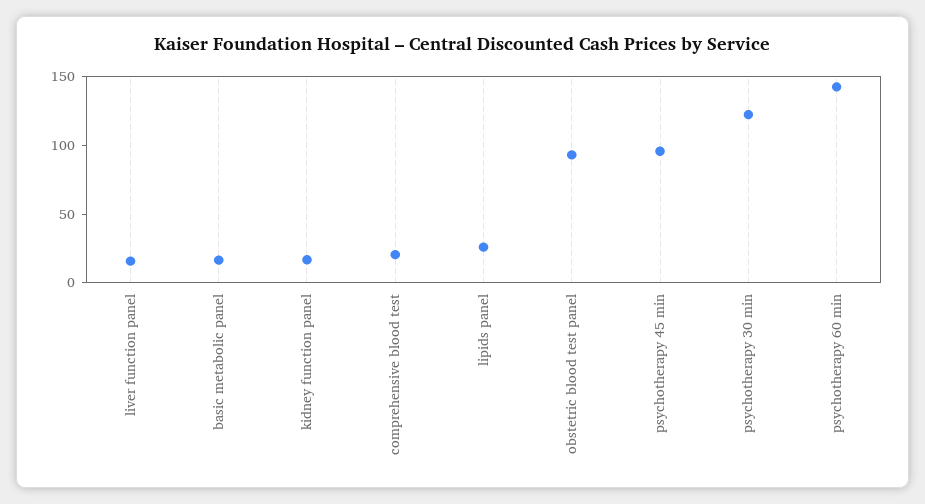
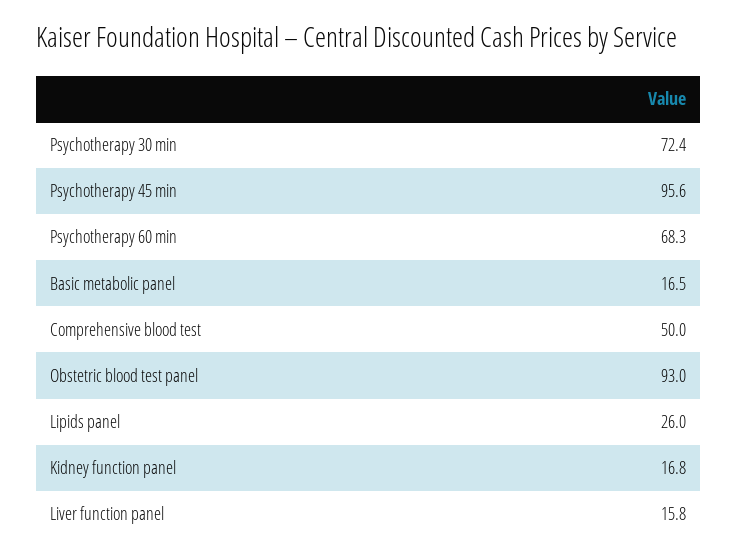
  {
    "liver function panel": 15.8,
    "basic metabolic panel": 16.5,
    "kidney function panel": 16.8,
-   "comprehensive blood test": 20,
+   "comprehensive blood test": 50,
    "lipids panel": 26,
    "obstetric blood test panel": 93,
    "psychotherapy 45 min": 95.6,
-   "psychotherapy 30 min": 120,
+   "psychotherapy 30 min": 72.4,
-   "psychotherapy 60 min": 140
+   "psychotherapy 60 min": 68.3
  }

